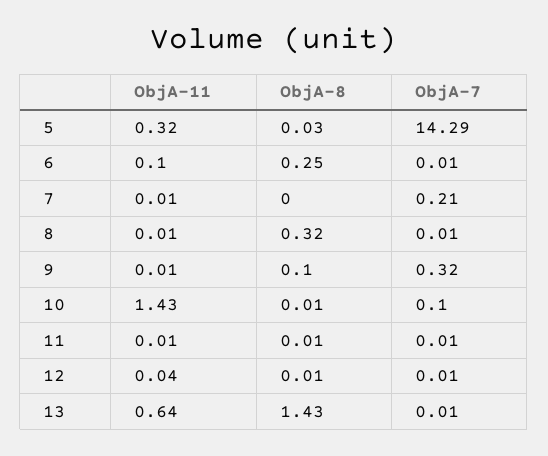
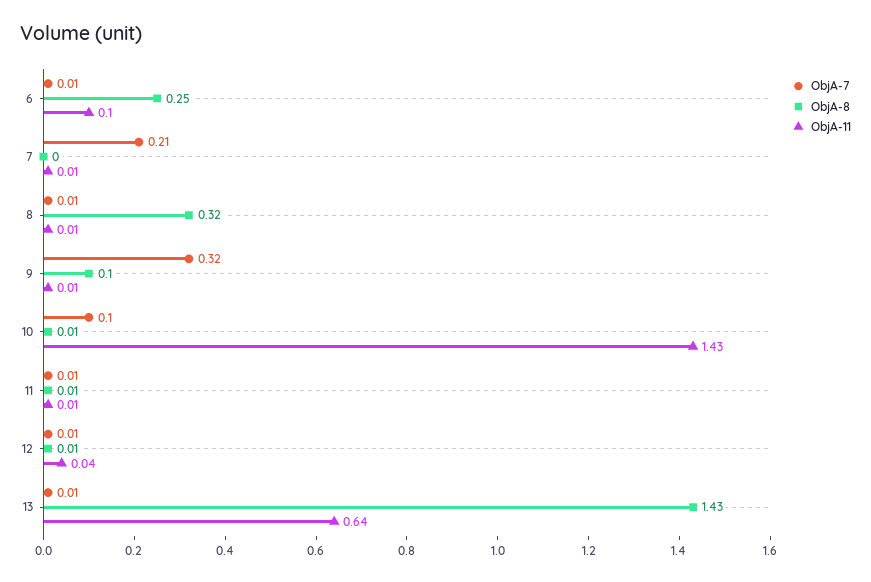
  {
    "ObjA-11": {
-     "5": 0.32,
      "6": 0.1,
      "7": 0.01,
      "8": 0.01,
      "9": 0.01,
      "10": 1.43,
      "11": 0.01,
      "12": 0.04,
      "13": 0.64
    },
    "ObjA-8": {
-     "5": 0.03,
      "6": 0.25,
      "7": 0,
      "8": 0.32,
      "9": 0.1,
      "10": 0.01,
      "11": 0.01,
      "12": 0.01,
      "13": 1.43
    },
    "ObjA-7": {
-     "5": 14.29,
      "6": 0.01,
      "7": 0.21,
      "8": 0.01,
      "9": 0.32,
      "10": 0.1,
      "11": 0.01,
      "12": 0.01,
      "13": 0.01
    }
  }

